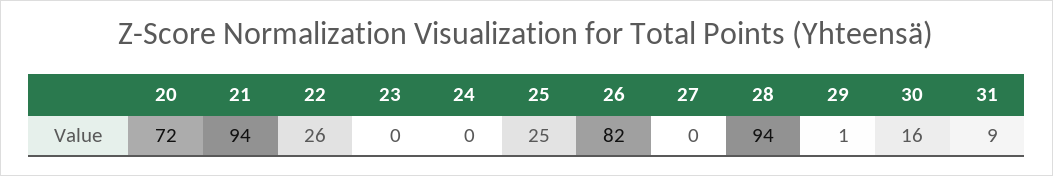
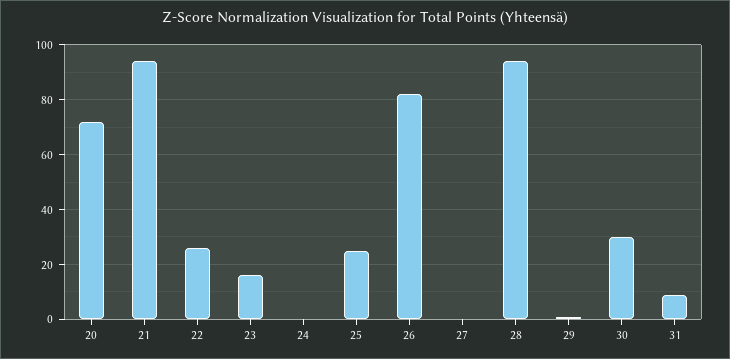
  {
    "20": 72,
    "21": 94,
    "22": 26,
-   "23": 0,
+   "23": 15,
    "24": 0,
    "25": 25,
    "26": 82,
    "27": 0,
    "28": 94,
    "29": 1,
-   "30": 16,
+   "30": 30,
    "31": 9
  }

